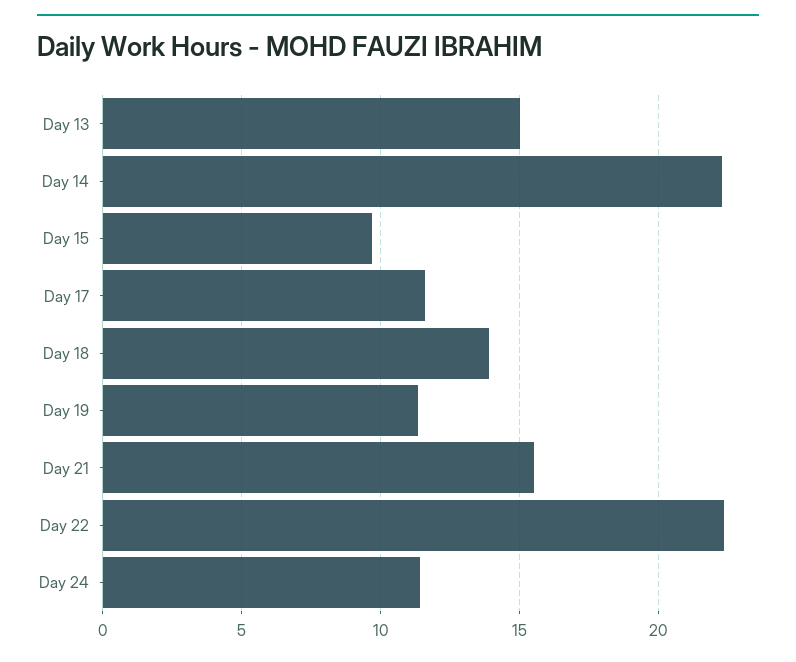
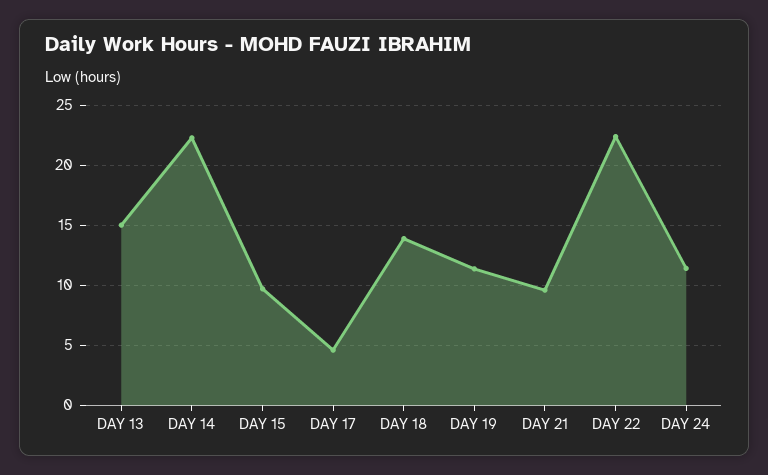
  {
    "Day 13": 15,
    "Day 14": 22.5,
    "Day 15": 9.5,
-   "Day 17": 11.5,
+   "Day 17": 4.5,
    "Day 18": 14,
    "Day 19": 11.5,
-   "Day 21": 15.5,
+   "Day 21": 9.5,
    "Day 22": 22.5,
    "Day 24": 11.5
  }

